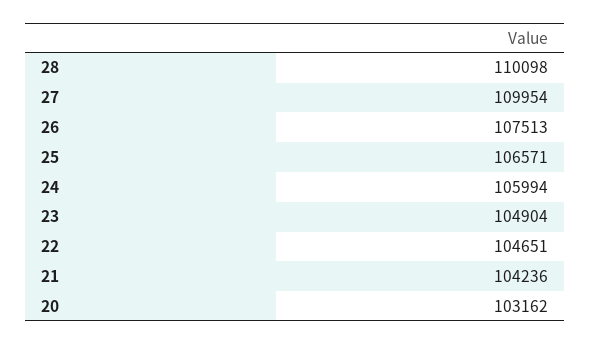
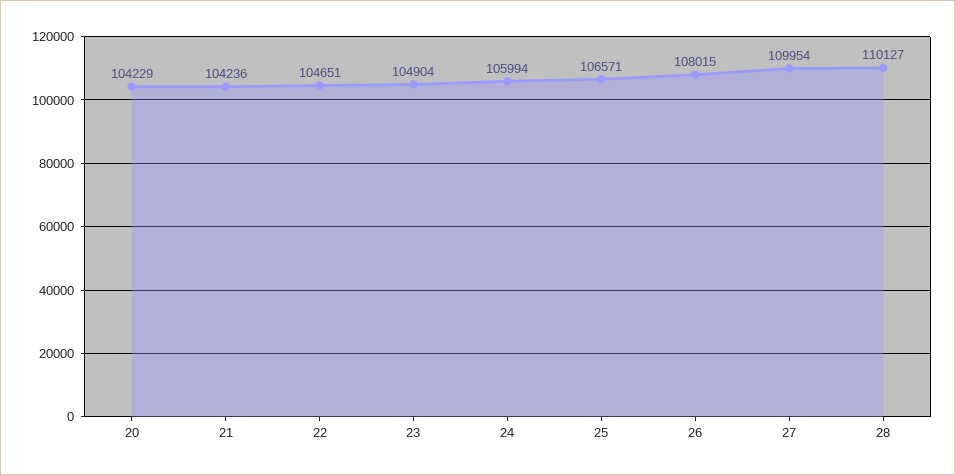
  {
-   "28": 110098,
+   "28": 110127,
    "27": 109954,
-   "26": 107513,
+   "26": 108015,
    "25": 106571,
    "24": 105994,
    "23": 104904,
    "22": 104651,
    "21": 104236,
-   "20": 103162
+   "20": 104229
  }

